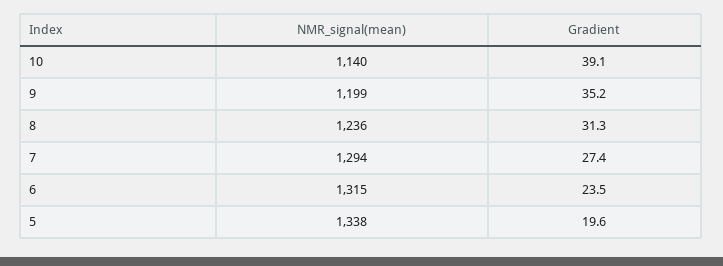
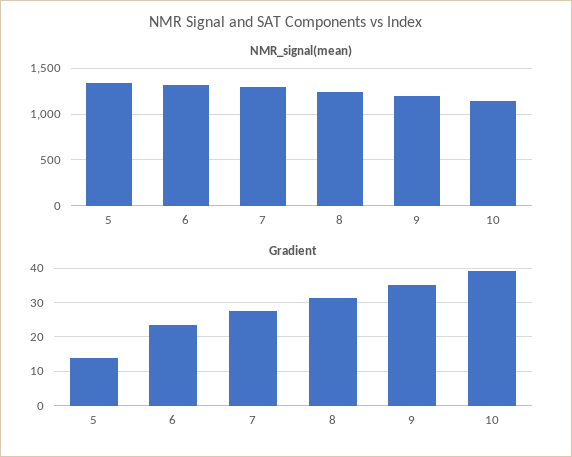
  {
    "NMR_signal(mean)": {
      "10": 1140,
      "9": 1199,
      "8": 1236,
      "7": 1294,
      "6": 1315,
      "5": 1338
    },
    "Gradient": {
      "10": 39.1,
      "9": 35.2,
      "8": 31.3,
      "7": 27.4,
      "6": 23.5,
-     "5": 19.6
+     "5": 14
    }
  }

